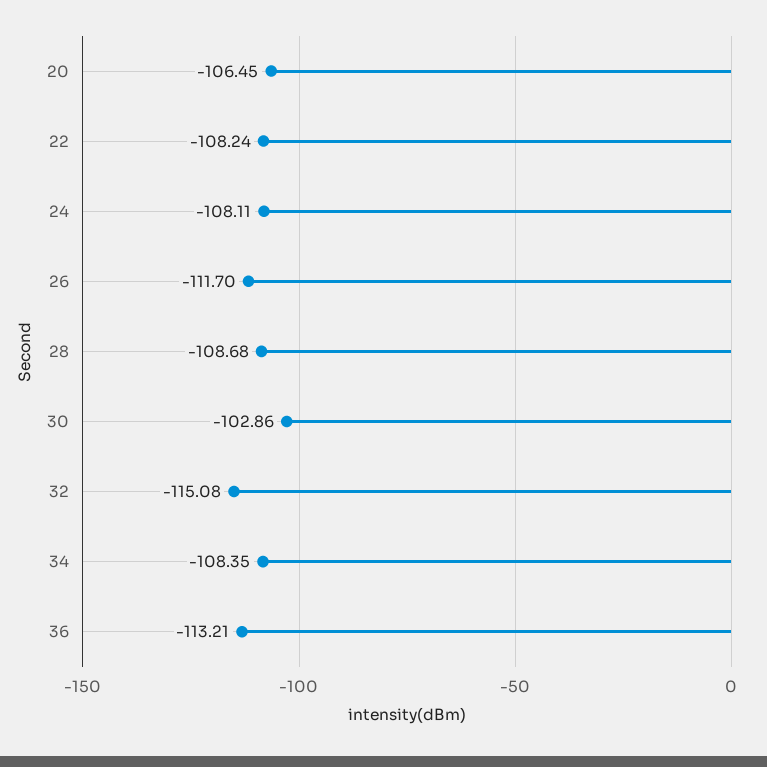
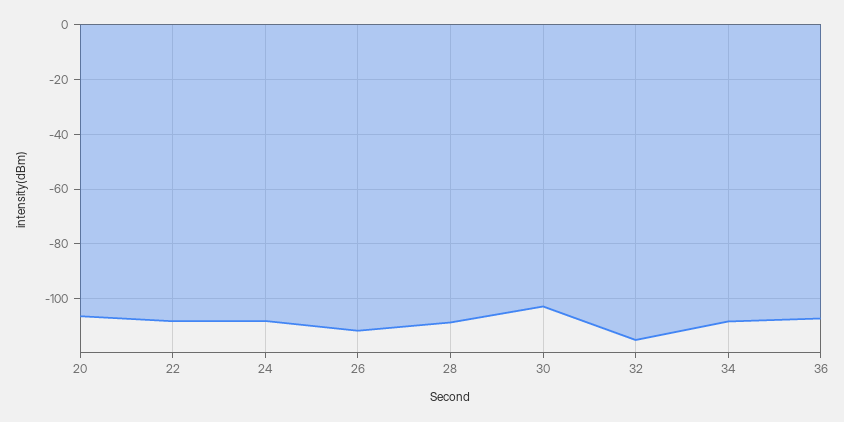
  {
    "20": -106.45,
    "22": -108.24,
    "24": -108.11,
    "26": -111.7,
    "28": -108.68,
    "30": -102.86,
    "32": -115.08,
    "34": -108.35,
-   "36": -113.21
+   "36": -107.5
  }

